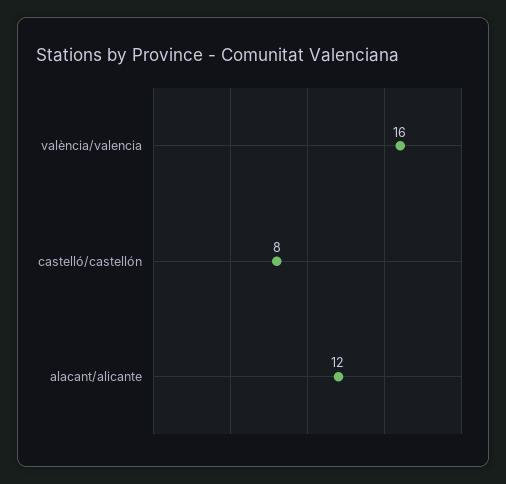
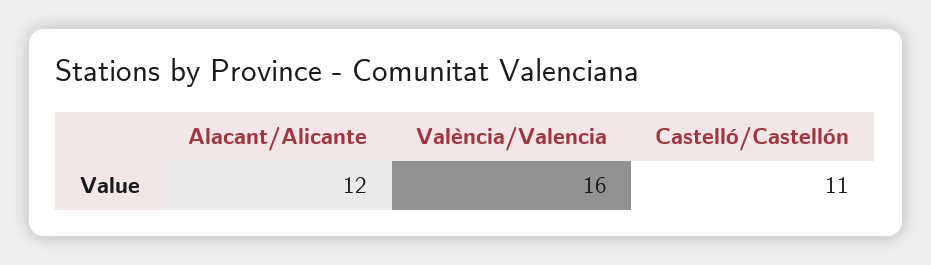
  {
    "valència/valencia": 16,
-   "castelló/castellón": 8,
+   "castelló/castellón": 11,
    "alacant/alicante": 12
  }

